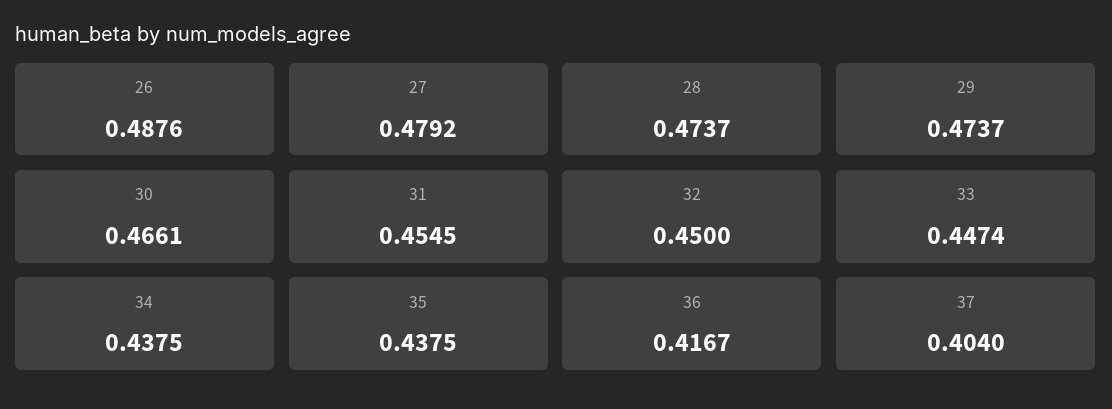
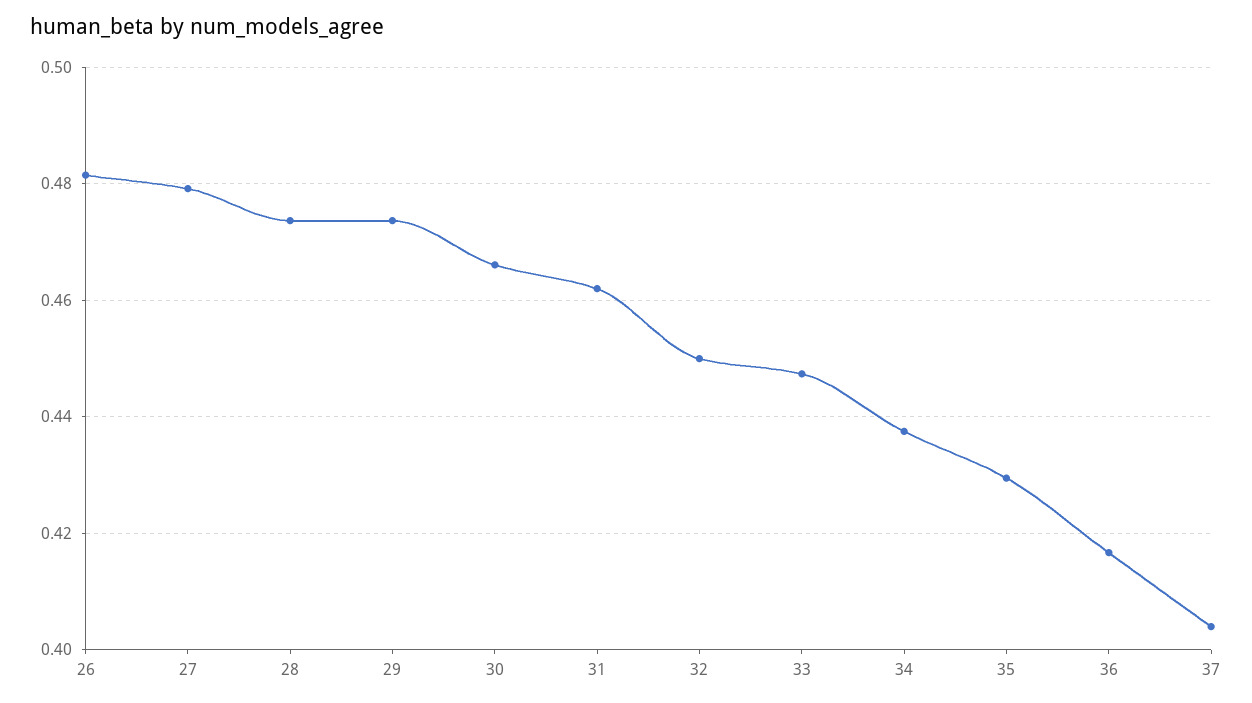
  {
-   "26": 0.4876,
+   "26": 0.482,
    "27": 0.4792,
    "28": 0.4737,
    "29": 0.4737,
    "30": 0.4661,
-   "31": 0.4545,
+   "31": 0.462,
    "32": 0.45,
    "33": 0.4474,
    "34": 0.4375,
-   "35": 0.4375,
+   "35": 0.43,
    "36": 0.4167,
    "37": 0.404
  }

